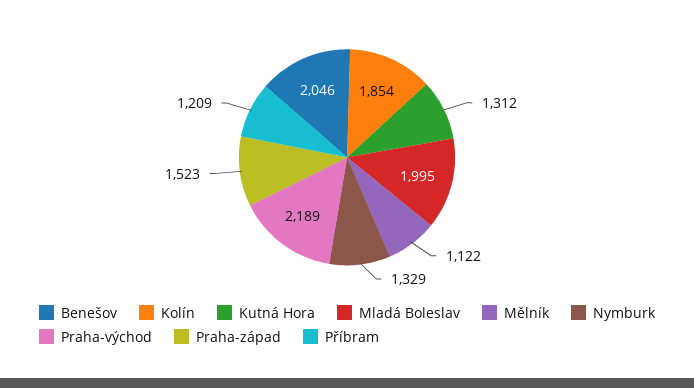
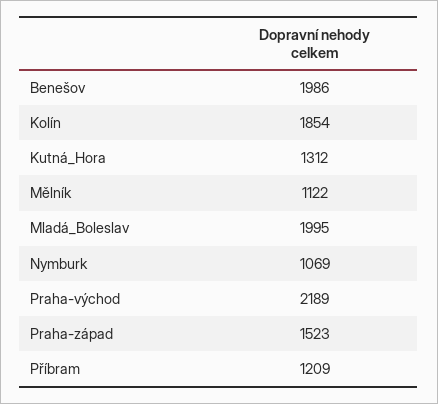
  {
-   "Benešov": 2046,
+   "Benešov": 1986,
    "Kolín": 1854,
    "Kutná Hora": 1312,
    "Mladá Boleslav": 1995,
    "Mělník": 1122,
-   "Nymburk": 1329,
+   "Nymburk": 1069,
    "Praha-východ": 2189,
    "Praha-západ": 1523,
    "Příbram": 1209
  }

